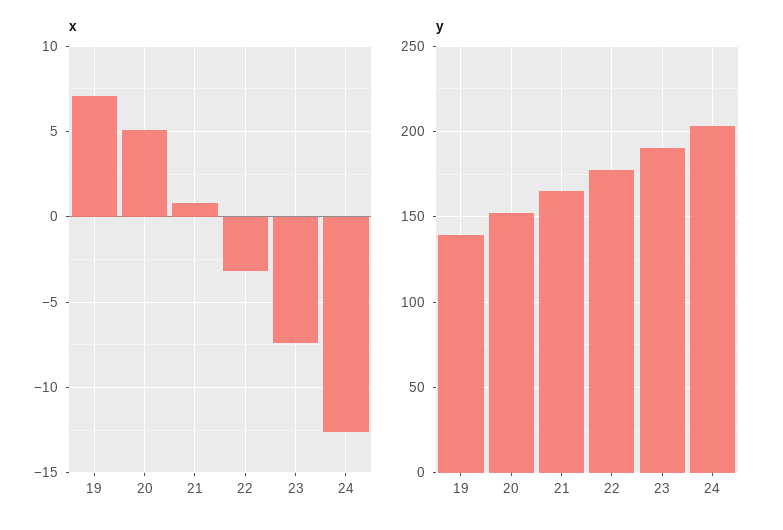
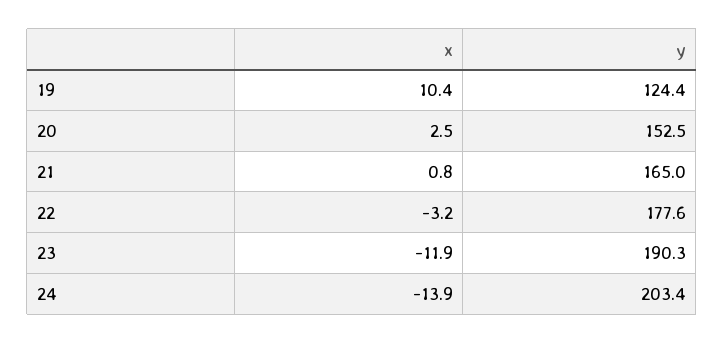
  {
    "x": {
-     "19": 7,
+     "19": 10.4,
-     "20": 5,
+     "20": 2.5,
      "21": 0.8,
      "22": -3.2,
-     "23": -7.5,
+     "23": -11.9,
-     "24": -12.5
+     "24": -13.9
    },
    "y": {
-     "19": 140,
+     "19": 124.4,
      "20": 152.5,
      "21": 165,
      "22": 177.6,
      "23": 190.3,
      "24": 203.4
    }
  }

